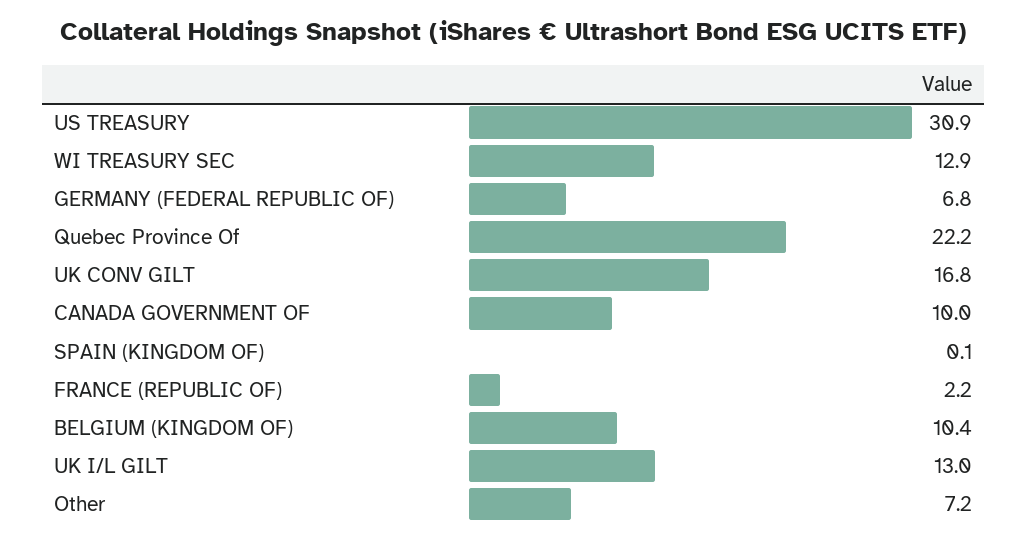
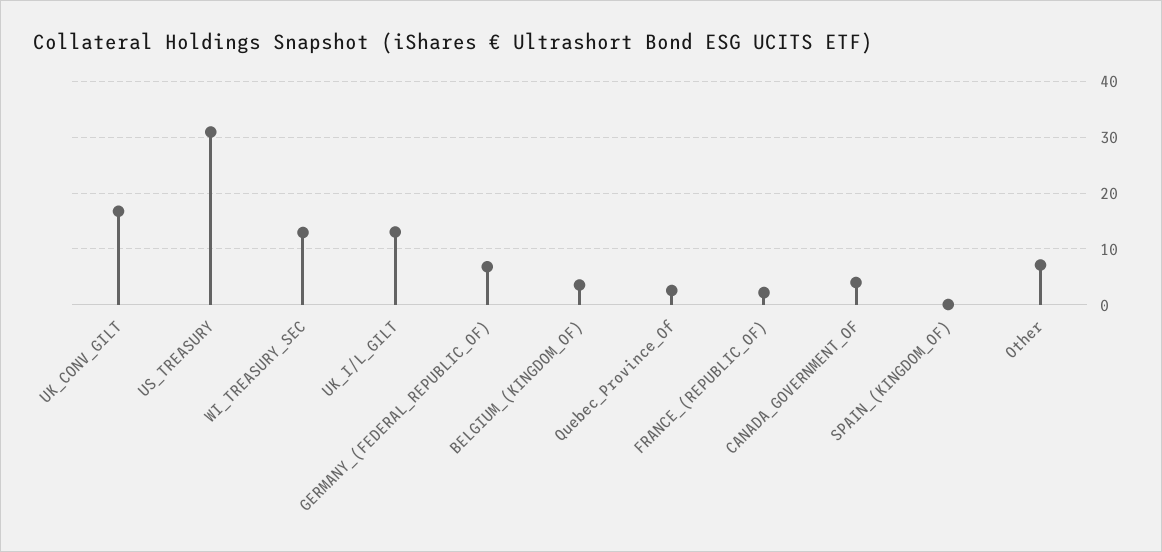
  {
    "US TREASURY": 30.9,
    "WI TREASURY SEC": 12.9,
    "GERMANY (FEDERAL REPUBLIC OF)": 6.8,
-   "Quebec Province Of": 22.2,
+   "Quebec Province Of": 2,
    "UK CONV GILT": 16.8,
-   "CANADA GOVERNMENT OF": 10,
+   "CANADA GOVERNMENT OF": 4,
    "SPAIN (KINGDOM OF)": 0.1,
    "FRANCE (REPUBLIC OF)": 2.2,
-   "BELGIUM (KINGDOM OF)": 10.4,
+   "BELGIUM (KINGDOM OF)": 4,
    "UK I/L GILT": 13,
    "Other": 7.2
  }

